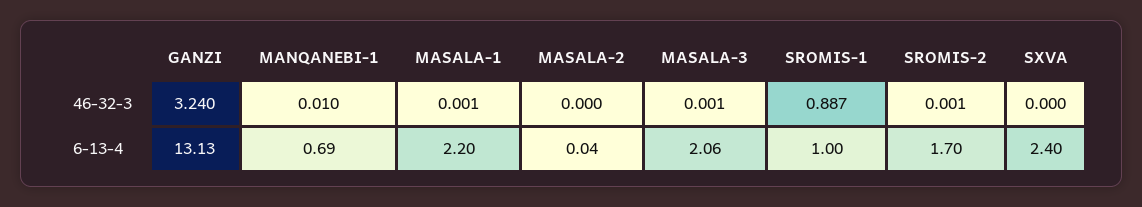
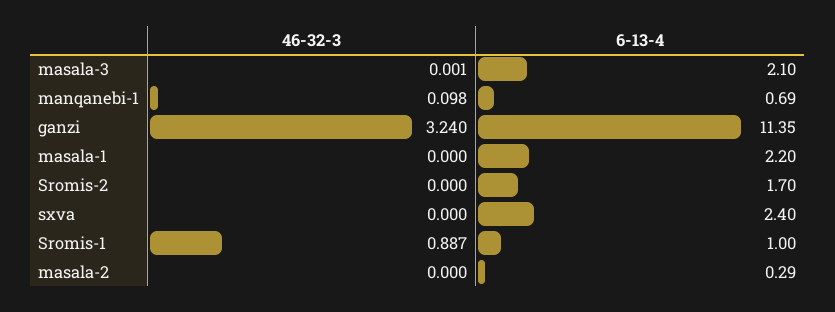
  {
    "GANZI": {
      "46-32-3": 3.24,
-     "6-13-4": 13.13
+     "6-13-4": 11.35
    },
    "MANQANEBI-1": {
-     "46-32-3": 0.01,
+     "46-32-3": 0.098,
      "6-13-4": 0.69
    },
    "MASALA-1": {
-     "46-32-3": 0.001,
+     "46-32-3": 0,
      "6-13-4": 2.2
    },
    "MASALA-2": {
      "46-32-3": 0,
-     "6-13-4": 0.04
+     "6-13-4": 0.29
    },
    "MASALA-3": {
      "46-32-3": 0.001,
-     "6-13-4": 2.06
+     "6-13-4": 2.1
    },
    "SROMIS-1": {
      "46-32-3": 0.887,
      "6-13-4": 1
    },
    "SROMIS-2": {
-     "46-32-3": 0.001,
+     "46-32-3": 0,
      "6-13-4": 1.7
    },
    "SXVA": {
      "46-32-3": 0,
      "6-13-4": 2.4
    }
  }

